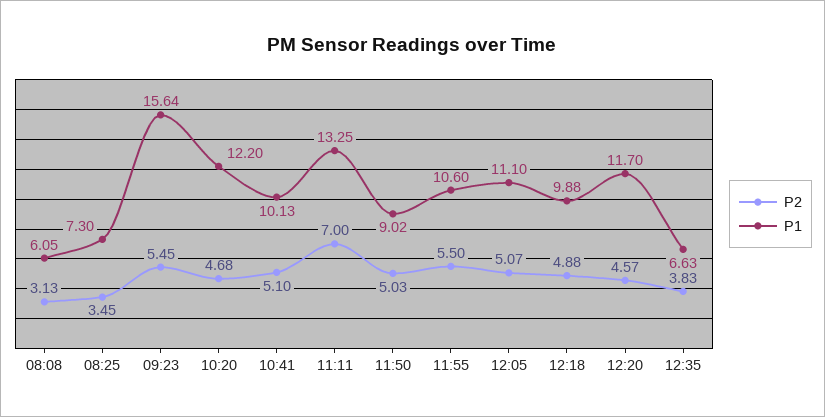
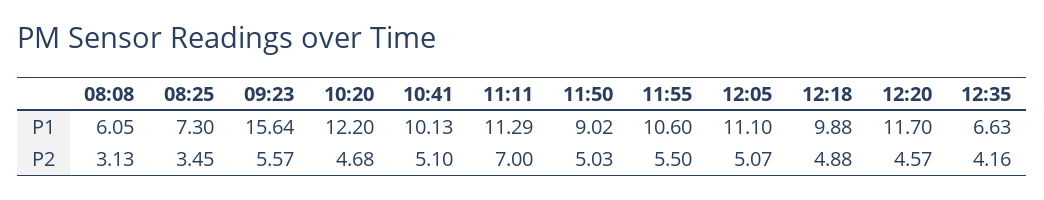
  {
    "P2": {
      "08:08": 3.13,
      "08:25": 3.45,
-     "09:23": 5.45,
+     "09:23": 5.57,
      "10:20": 4.68,
      "10:41": 5.1,
      "11:11": 7,
      "11:50": 5.03,
      "11:55": 5.5,
      "12:05": 5.07,
      "12:18": 4.88,
      "12:20": 4.57,
-     "12:35": 3.83
+     "12:35": 4.16
    },
    "P1": {
      "08:08": 6.05,
      "08:25": 7.3,
      "09:23": 15.64,
      "10:20": 12.2,
      "10:41": 10.13,
-     "11:11": 13.25,
+     "11:11": 11.29,
      "11:50": 9.02,
      "11:55": 10.6,
      "12:05": 11.1,
      "12:18": 9.88,
      "12:20": 11.7,
      "12:35": 6.63
    }
  }

